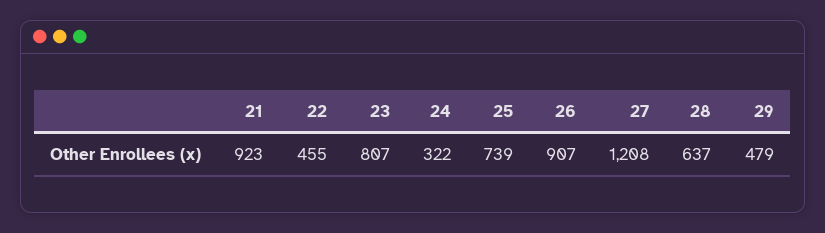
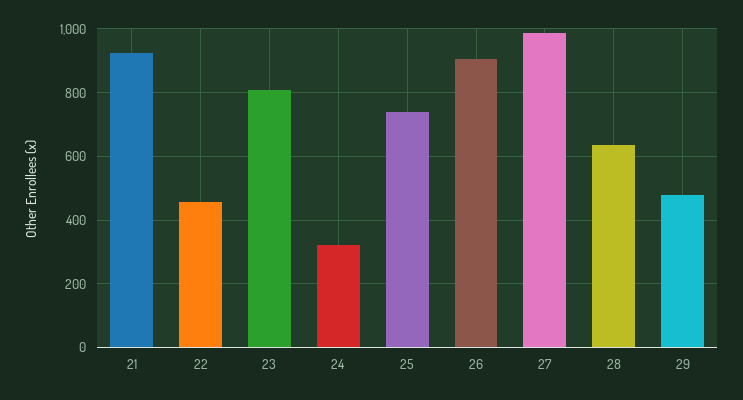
  {
    "21": 923,
    "22": 455,
    "23": 807,
    "24": 322,
    "25": 739,
    "26": 907,
-   "27": 1208,
+   "27": 980,
    "28": 637,
    "29": 479
  }

